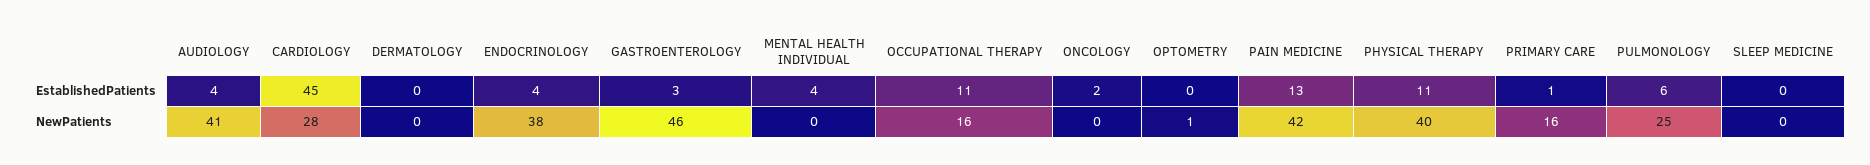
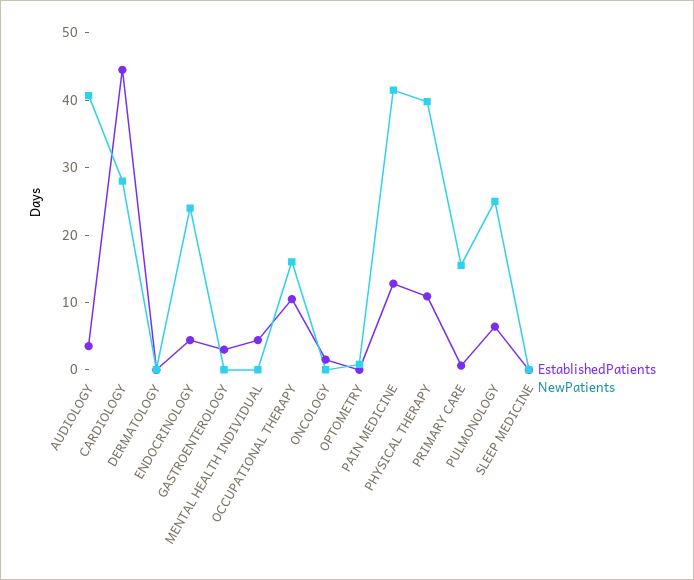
  {
    "EstablishedPatients": {
      "AUDIOLOGY": 4,
      "CARDIOLOGY": 45,
      "DERMATOLOGY": 0,
      "ENDOCRINOLOGY": 4,
      "GASTROENTEROLOGY": 3,
      "MENTAL HEALTH INDIVIDUAL": 4,
      "OCCUPATIONAL THERAPY": 11,
      "ONCOLOGY": 2,
      "OPTOMETRY": 0,
      "PAIN MEDICINE": 13,
      "PHYSICAL THERAPY": 11,
      "PRIMARY CARE": 1,
      "PULMONOLOGY": 6,
      "SLEEP MEDICINE": 0
    },
    "NewPatients": {
      "AUDIOLOGY": 41,
      "CARDIOLOGY": 28,
      "DERMATOLOGY": 0,
-     "ENDOCRINOLOGY": 38,
+     "ENDOCRINOLOGY": 24,
-     "GASTROENTEROLOGY": 46,
+     "GASTROENTEROLOGY": 0,
      "MENTAL HEALTH INDIVIDUAL": 0,
      "OCCUPATIONAL THERAPY": 16,
      "ONCOLOGY": 0,
      "OPTOMETRY": 1,
      "PAIN MEDICINE": 42,
      "PHYSICAL THERAPY": 40,
      "PRIMARY CARE": 16,
      "PULMONOLOGY": 25,
      "SLEEP MEDICINE": 0
    }
  }

